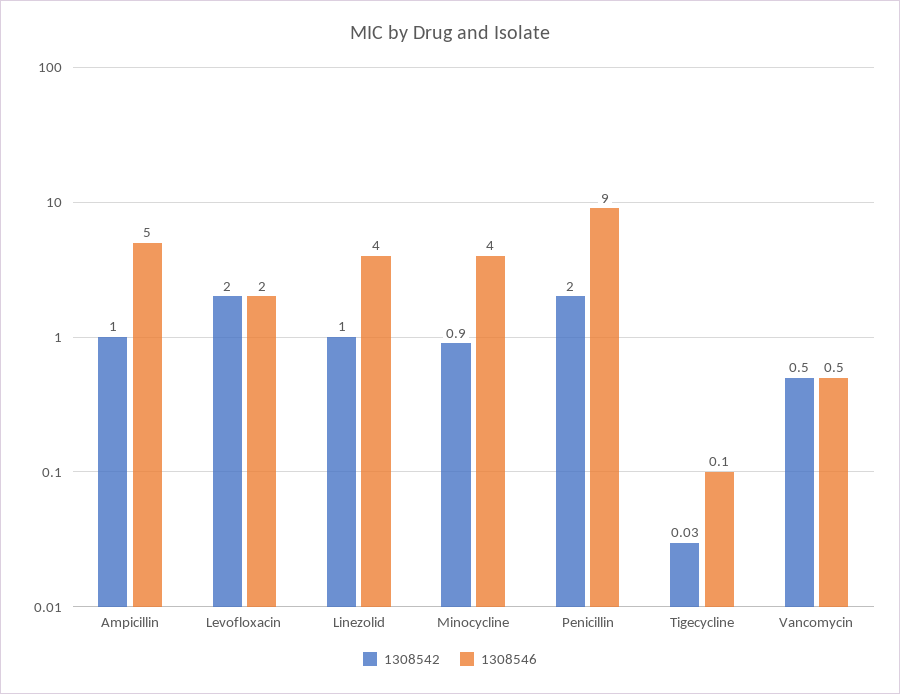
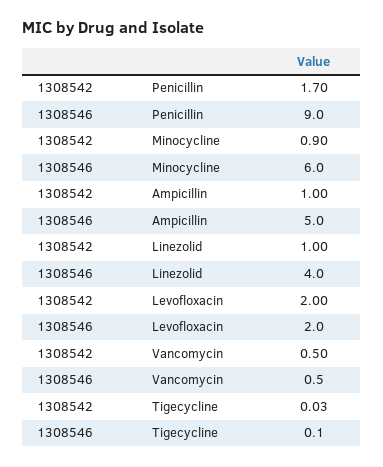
  {
    "1308542": {
      "Ampicillin": 1,
      "Levofloxacin": 2,
      "Linezolid": 1,
      "Minocycline": 0.9,
-     "Penicillin": 2,
+     "Penicillin": 1.7,
      "Tigecycline": 0.03,
      "Vancomycin": 0.5
    },
    "1308546": {
      "Ampicillin": 5,
      "Levofloxacin": 2,
      "Linezolid": 4,
-     "Minocycline": 4,
+     "Minocycline": 6,
      "Penicillin": 9,
      "Tigecycline": 0.1,
      "Vancomycin": 0.5
    }
  }

